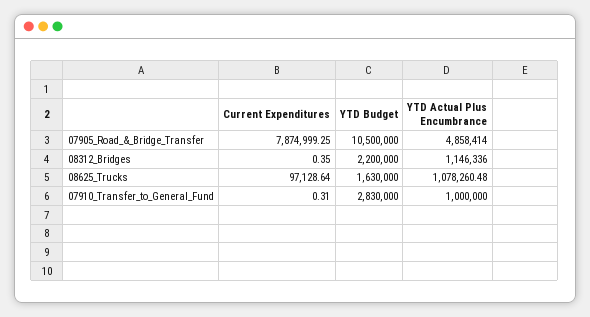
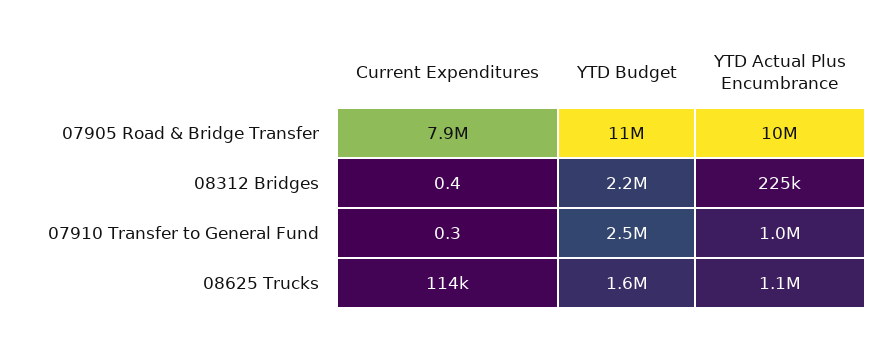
  {
    "Current Expenditures": {
      "07905_Road_&_Bridge_Transfer": 7874999.25,
      "08312_Bridges": 0.35,
-     "08625_Trucks": 97128.64,
+     "08625_Trucks": 114000,
      "07910_Transfer_to_General_Fund": 0.31
    },
    "YTD Budget": {
      "07905_Road_&_Bridge_Transfer": 10500000,
      "08312_Bridges": 2200000,
      "08625_Trucks": 1630000,
-     "07910_Transfer_to_General_Fund": 2830000
+     "07910_Transfer_to_General_Fund": 2500000
    },
    "YTD Actual Plus Encumbrance": {
-     "07905_Road_&_Bridge_Transfer": 4858414,
+     "07905_Road_&_Bridge_Transfer": 10000000,
-     "08312_Bridges": 1146336,
+     "08312_Bridges": 225000,
      "08625_Trucks": 1078260.48,
      "07910_Transfer_to_General_Fund": 1000000
    }
  }

